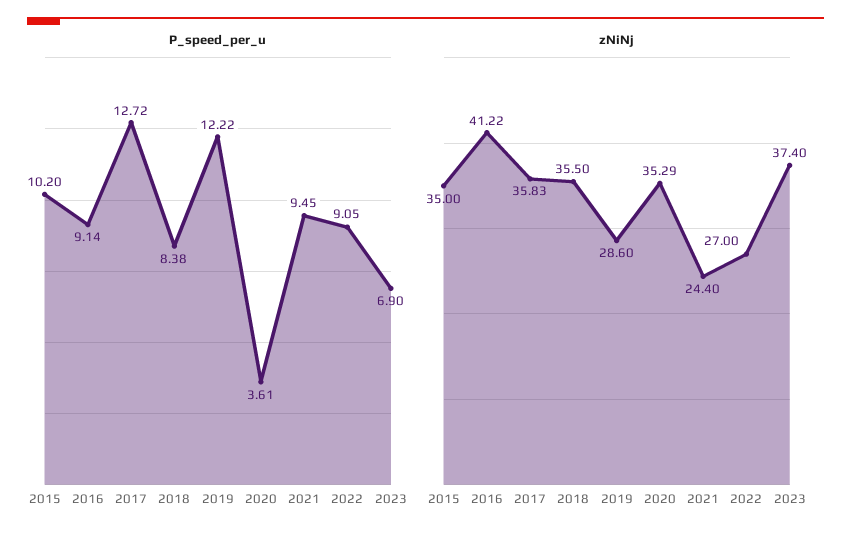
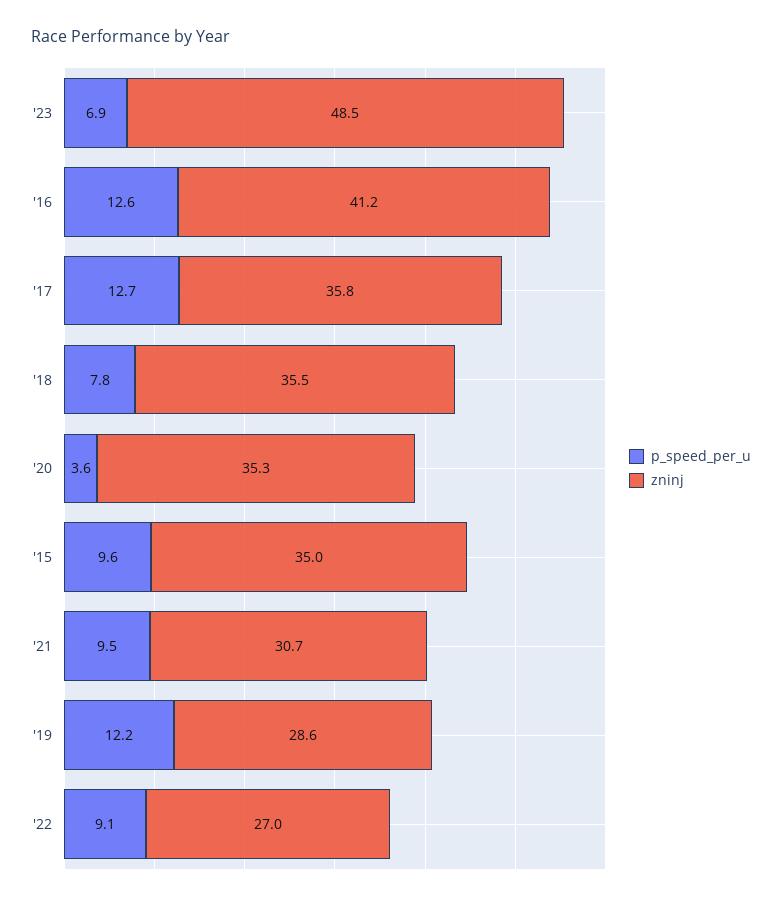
  {
    "P_speed_per_u": {
-     "2015": 10.2,
+     "2015": 9.6,
-     "2016": 9.14,
+     "2016": 12.6,
      "2017": 12.72,
-     "2018": 8.38,
+     "2018": 7.8,
      "2019": 12.22,
      "2020": 3.61,
      "2021": 9.45,
      "2022": 9.05,
      "2023": 6.9
    },
    "zNiNj": {
      "2015": 35,
      "2016": 41.22,
      "2017": 35.83,
      "2018": 35.5,
      "2019": 28.6,
      "2020": 35.29,
-     "2021": 24.4,
+     "2021": 30.7,
      "2022": 27,
-     "2023": 37.4
+     "2023": 48.5
    }
  }

